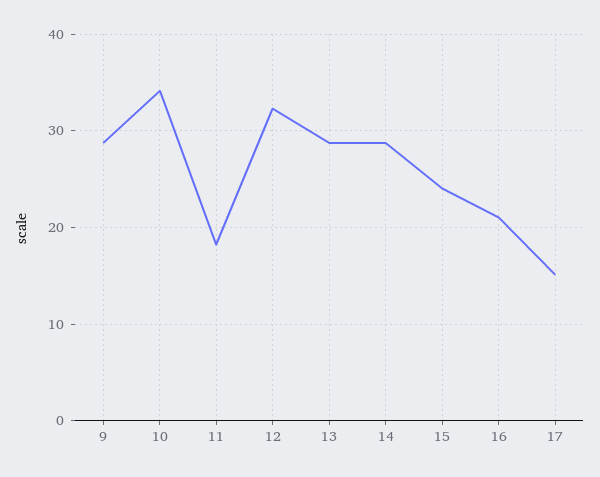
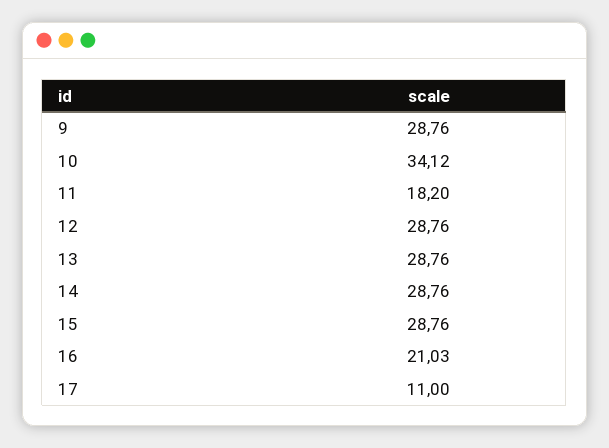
  {
    "9": 28.76,
    "10": 34.12,
    "11": 18.2,
-   "12": 32,
+   "12": 28.76,
    "13": 28.76,
    "14": 28.76,
-   "15": 24,
+   "15": 28.76,
    "16": 21.03,
-   "17": 15
+   "17": 11
  }

